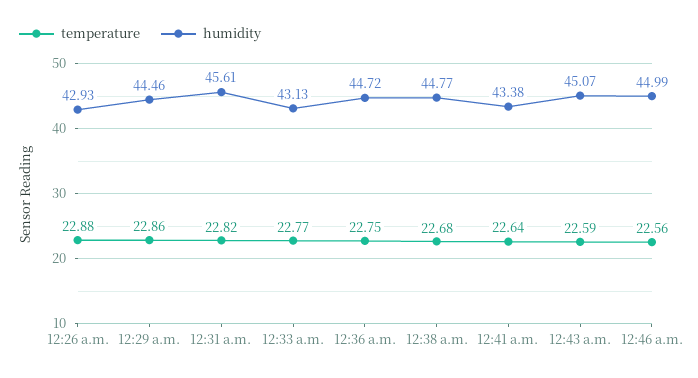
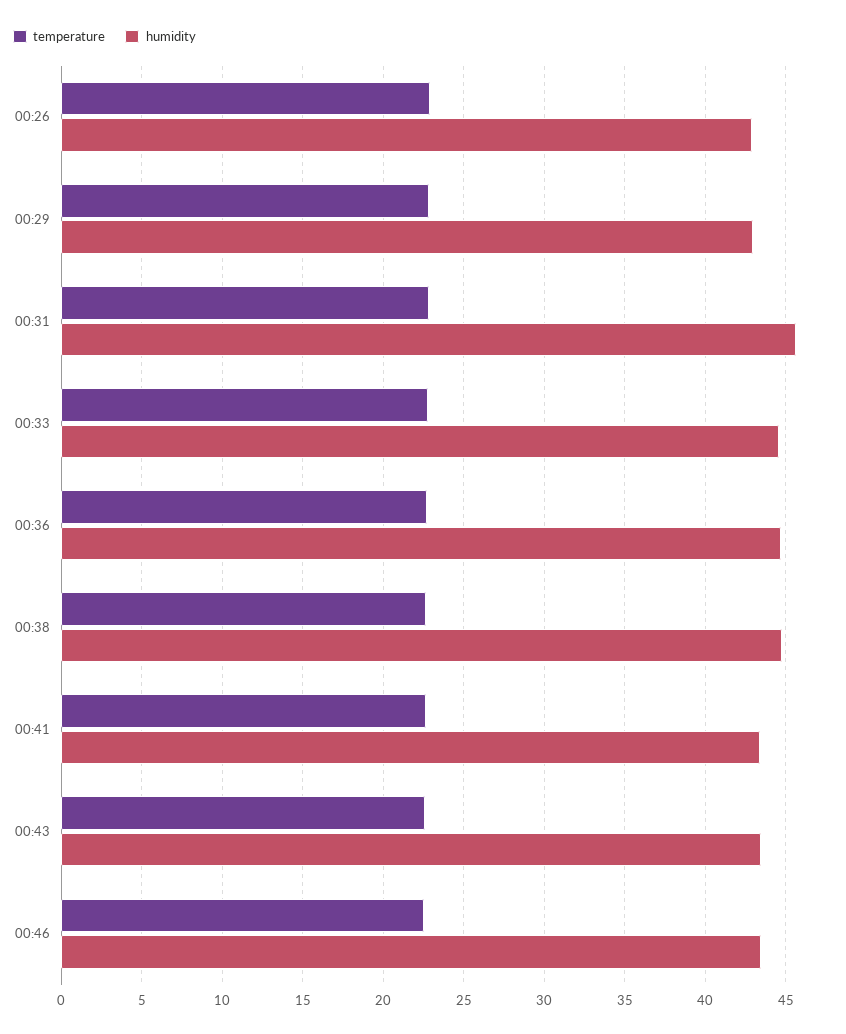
  {
    "temperature": {
      "12:26 a.m.": 22.88,
      "12:29 a.m.": 22.86,
      "12:31 a.m.": 22.82,
      "12:33 a.m.": 22.77,
      "12:36 a.m.": 22.75,
      "12:38 a.m.": 22.68,
      "12:41 a.m.": 22.64,
      "12:43 a.m.": 22.59,
      "12:46 a.m.": 22.56
    },
    "humidity": {
      "12:26 a.m.": 42.93,
-     "12:29 a.m.": 44.46,
+     "12:29 a.m.": 43,
      "12:31 a.m.": 45.61,
-     "12:33 a.m.": 43.13,
+     "12:33 a.m.": 44.5,
      "12:36 a.m.": 44.72,
      "12:38 a.m.": 44.77,
      "12:41 a.m.": 43.38,
-     "12:43 a.m.": 45.07,
+     "12:43 a.m.": 43.5,
-     "12:46 a.m.": 44.99
+     "12:46 a.m.": 43.5
    }
  }

